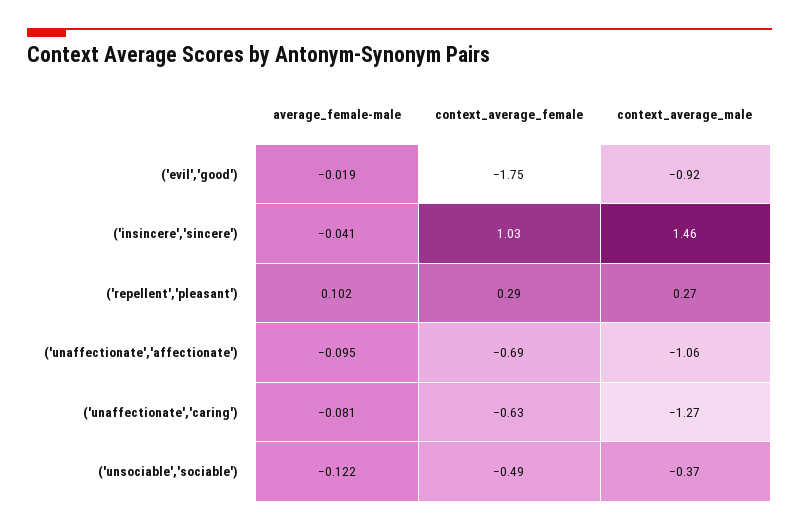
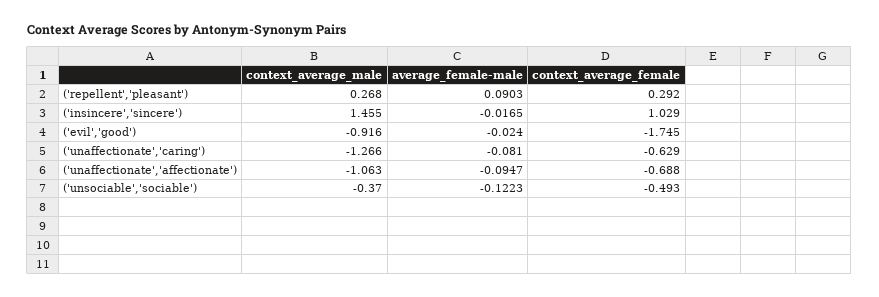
  {
    "average_female-male": {
-     "('evil','good')": -0.019,
+     "('evil','good')": -0.024,
-     "('insincere','sincere')": -0.041,
+     "('insincere','sincere')": -0.0165,
-     "('repellent','pleasant')": 0.102,
+     "('repellent','pleasant')": 0.0903,
      "('unaffectionate','affectionate')": -0.0947,
      "('unaffectionate','caring')": -0.081,
      "('unsociable','sociable')": -0.1223
    },
    "context_average_female": {
      "('evil','good')": -1.745,
      "('insincere','sincere')": 1.029,
      "('repellent','pleasant')": 0.292,
      "('unaffectionate','affectionate')": -0.688,
      "('unaffectionate','caring')": -0.629,
      "('unsociable','sociable')": -0.493
    },
    "context_average_male": {
      "('evil','good')": -0.916,
      "('insincere','sincere')": 1.455,
      "('repellent','pleasant')": 0.268,
      "('unaffectionate','affectionate')": -1.063,
      "('unaffectionate','caring')": -1.266,
      "('unsociable','sociable')": -0.37
    }
  }

